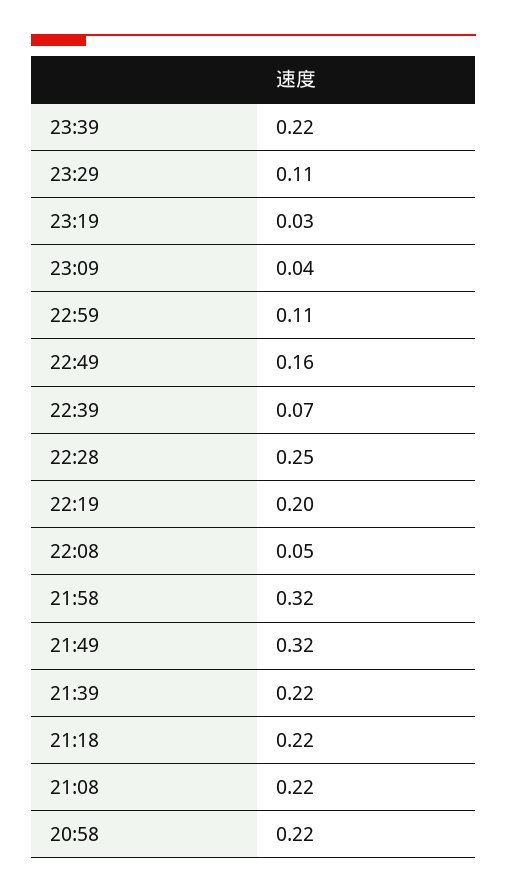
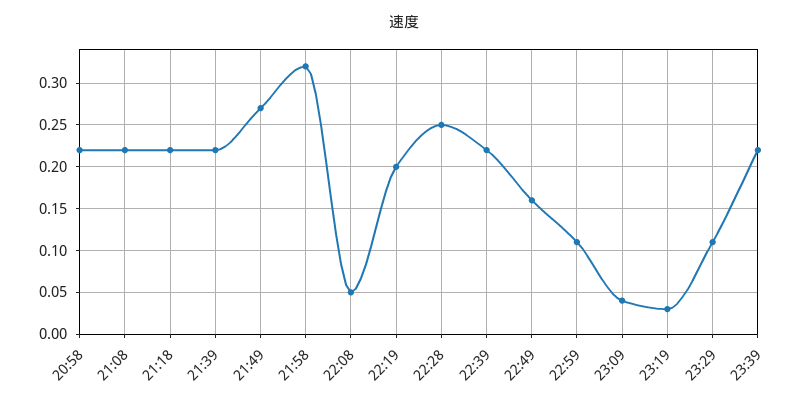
  {
    "23:39": 0.22,
    "23:29": 0.11,
    "23:19": 0.03,
    "23:09": 0.04,
    "22:59": 0.11,
    "22:49": 0.16,
-   "22:39": 0.07,
+   "22:39": 0.22,
    "22:28": 0.25,
    "22:19": 0.2,
    "22:08": 0.05,
    "21:58": 0.32,
-   "21:49": 0.32,
+   "21:49": 0.27,
    "21:39": 0.22,
    "21:18": 0.22,
    "21:08": 0.22,
    "20:58": 0.22
  }

